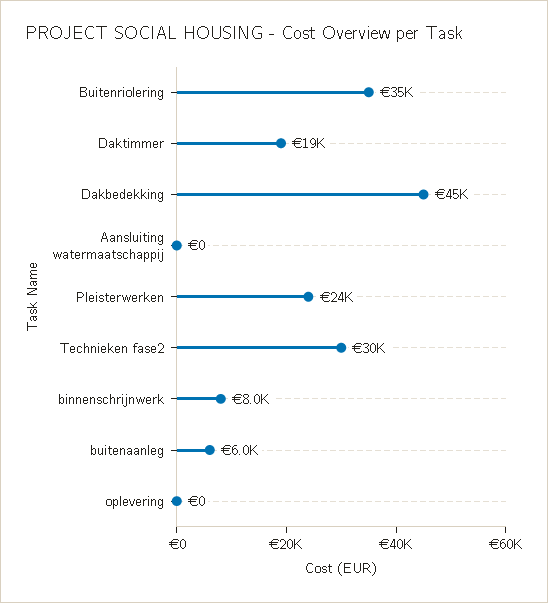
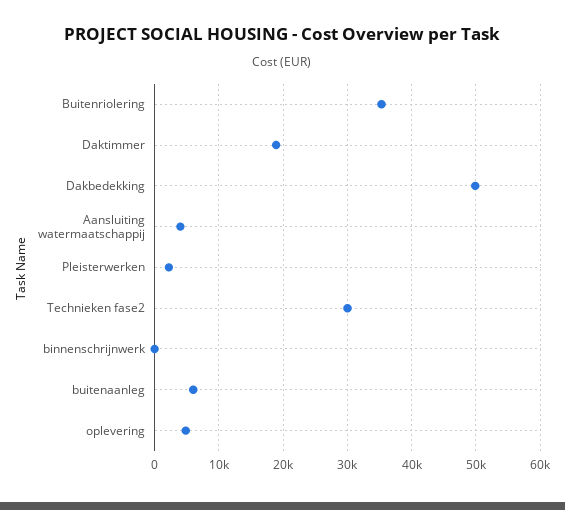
  {
    "Buitenriolering": 35000,
    "Daktimmer": 19000,
-   "Dakbedekking": 45000,
+   "Dakbedekking": 50000,
-   "Aansluiting watermaatschappij": 0,
+   "Aansluiting watermaatschappij": 4000,
-   "Pleisterwerken": 24000,
+   "Pleisterwerken": 2000,
    "Technieken fase2": 30000,
-   "binnenschrijnwerk": 8000,
+   "binnenschrijnwerk": 0,
    "buitenaanleg": 6000,
-   "oplevering": 0
+   "oplevering": 5000
  }

